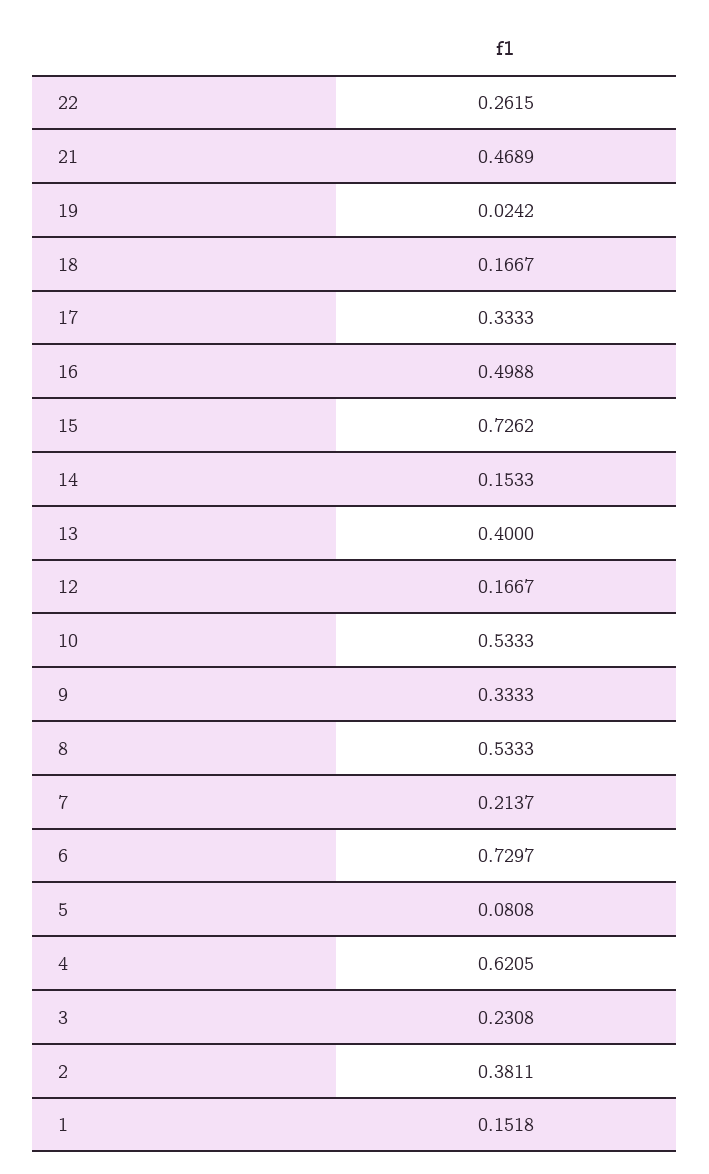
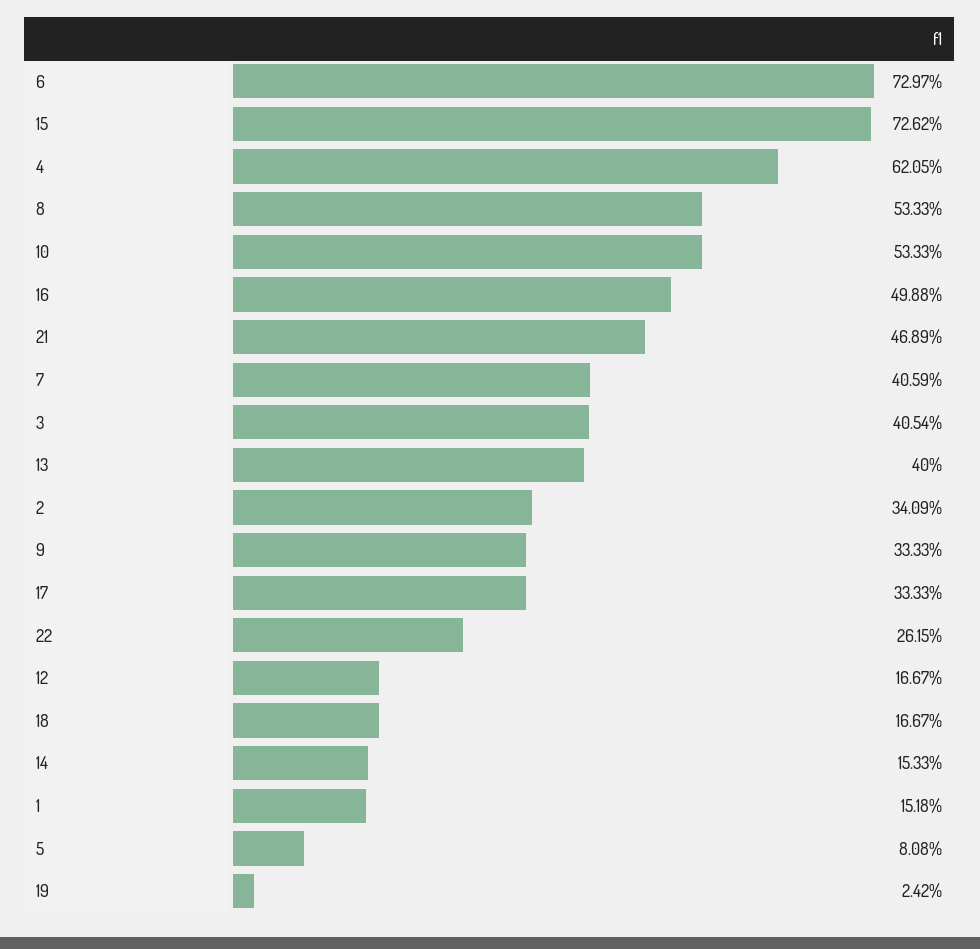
  {
    "22": 0.2615,
    "21": 0.4689,
    "19": 0.0242,
    "18": 0.1667,
    "17": 0.3333,
    "16": 0.4988,
    "15": 0.7262,
    "14": 0.1533,
    "13": 0.4,
    "12": 0.1667,
    "10": 0.5333,
    "9": 0.3333,
    "8": 0.5333,
-   "7": 0.2137,
+   "7": 0.4059,
    "6": 0.7297,
    "5": 0.0808,
    "4": 0.6205,
-   "3": 0.2308,
+   "3": 0.4054,
-   "2": 0.3811,
+   "2": 0.3409,
    "1": 0.1518
  }

